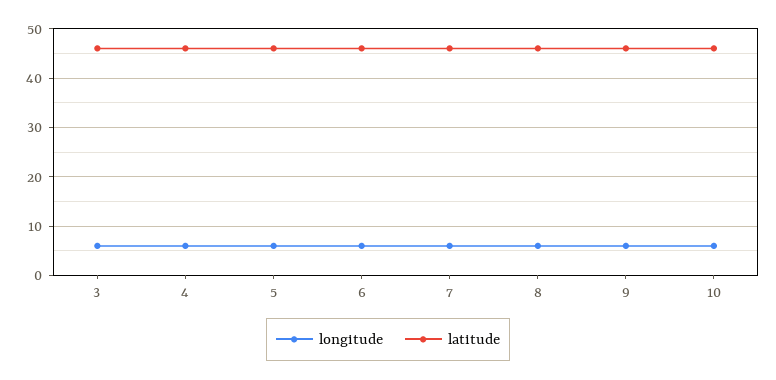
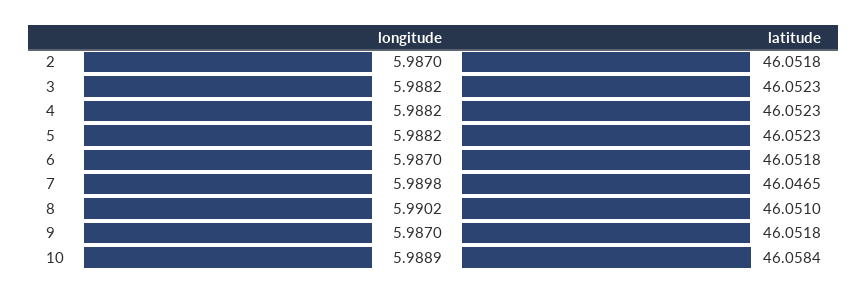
  {
    "longitude": {
      "3": 5.9882,
      "4": 5.9882,
      "5": 5.9882,
      "6": 5.987,
      "7": 5.9898,
      "8": 5.9902,
      "9": 5.987,
-     "10": 5.9889
+     "10": 5.9889,
+     "2": 5.987
    },
    "latitude": {
      "3": 46.0523,
      "4": 46.0523,
      "5": 46.0523,
      "6": 46.0518,
      "7": 46.0465,
      "8": 46.051,
      "9": 46.0518,
-     "10": 46.0584
+     "10": 46.0584,
+     "2": 46.0518
    }
  }

